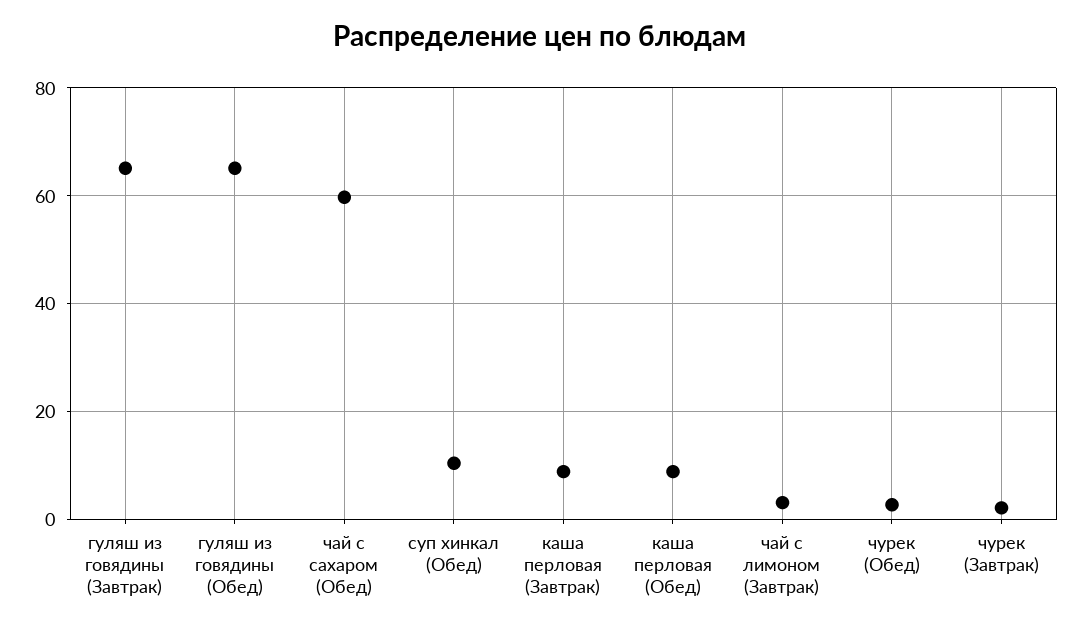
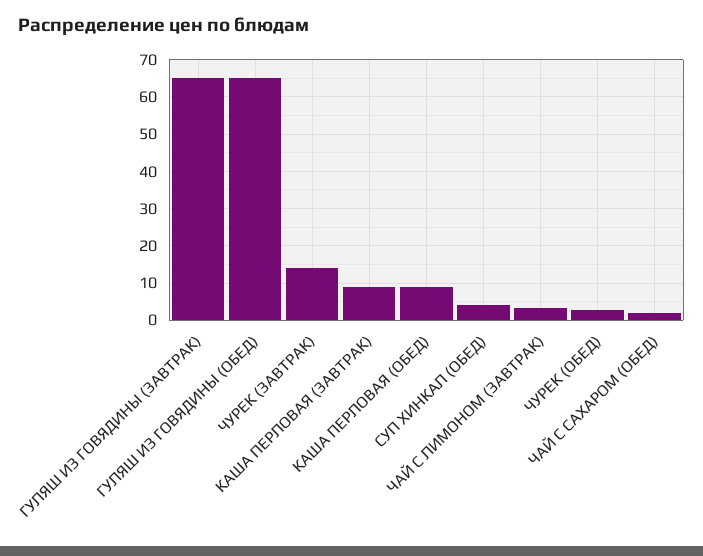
  {
    "гуляш из говядины (Завтрак)": 66,
    "гуляш из говядины (Обед)": 66,
-   "чай с сахаром (Обед)": 60,
+   "чай с сахаром (Обед)": 2,
-   "суп хинкал (Обед)": 10,
+   "суп хинкал (Обед)": 4,
    "каша перловая (Завтрак)": 8,
    "каша перловая (Обед)": 8,
    "чай с лимоном (Завтрак)": 4,
    "чурек (Обед)": 2,
-   "чурек (Завтрак)": 2
+   "чурек (Завтрак)": 14
  }

